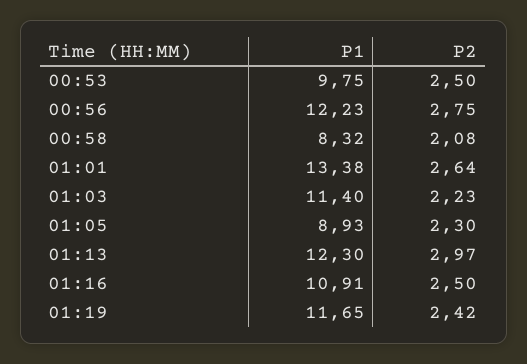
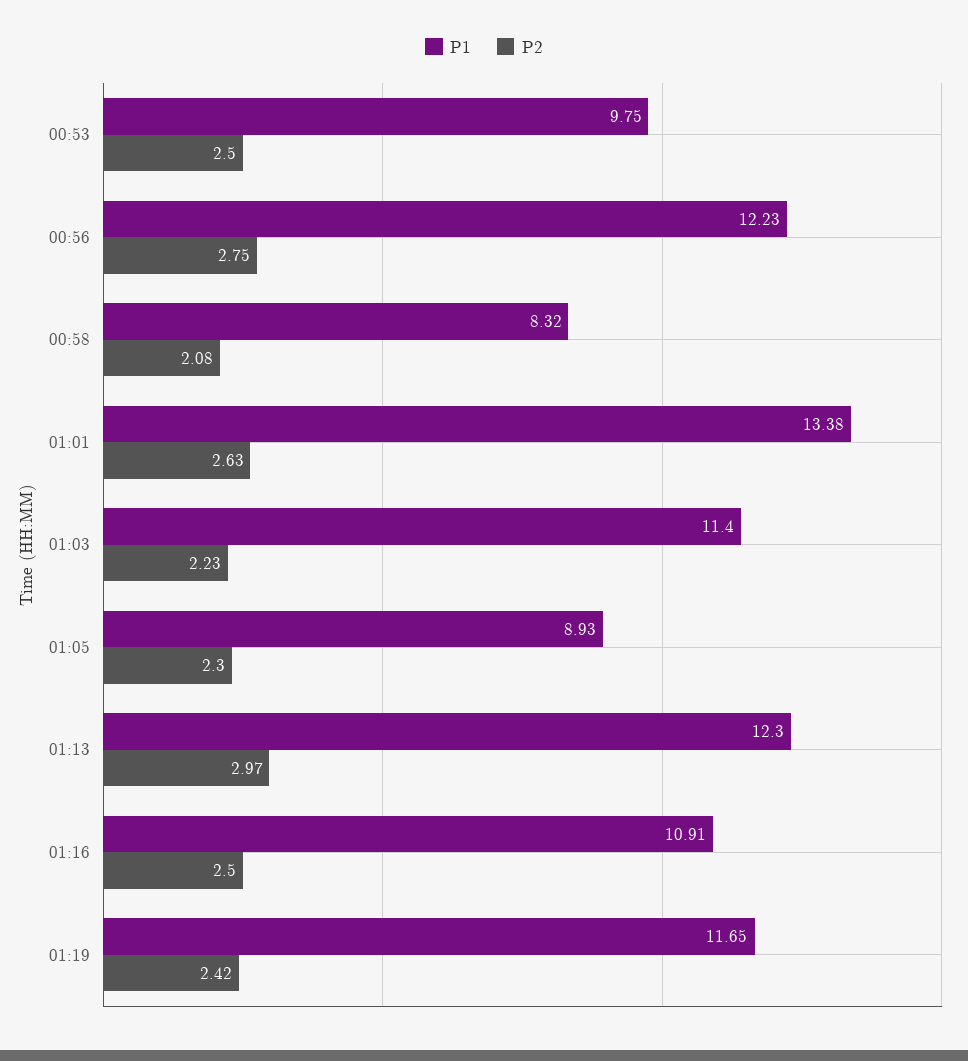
  {
    "P1": {
      "00:53": 9.75,
      "00:56": 12.23,
      "00:58": 8.32,
      "01:01": 13.38,
      "01:03": 11.4,
      "01:05": 8.93,
      "01:13": 12.3,
      "01:16": 10.91,
      "01:19": 11.65
    },
    "P2": {
      "00:53": 2.5,
      "00:56": 2.75,
      "00:58": 2.08,
-     "01:01": 2.64,
+     "01:01": 2.63,
      "01:03": 2.23,
      "01:05": 2.3,
      "01:13": 2.97,
      "01:16": 2.5,
      "01:19": 2.42
    }
  }

